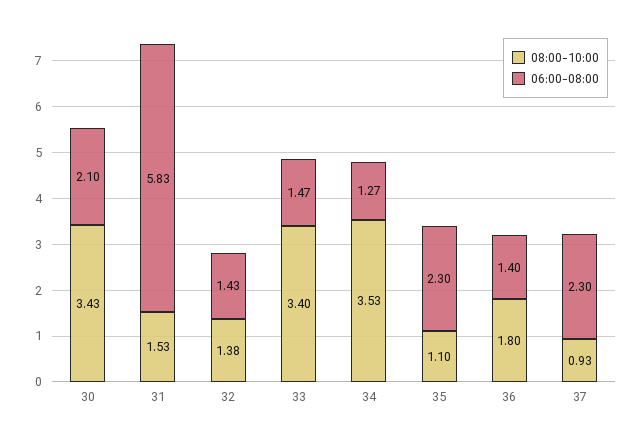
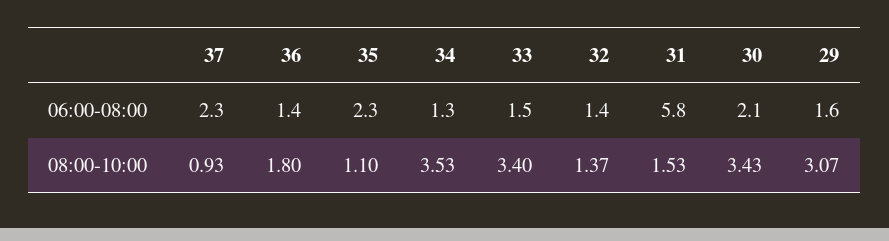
  {
    "08:00-10:00": {
      "30": 3.43,
      "31": 1.53,
-     "32": 1.38,
+     "32": 1.37,
      "33": 3.4,
      "34": 3.53,
      "35": 1.1,
      "36": 1.8,
-     "37": 0.93
+     "37": 0.93,
+     "29": 3.07
    },
    "06:00-08:00": {
      "30": 2.1,
      "31": 5.83,
      "32": 1.43,
      "33": 1.47,
      "34": 1.27,
      "35": 2.3,
      "36": 1.4,
-     "37": 2.3
+     "37": 2.3,
+     "29": 1.6
    }
  }

